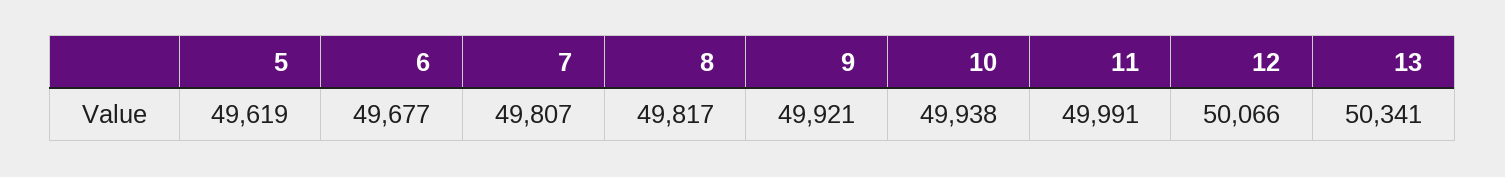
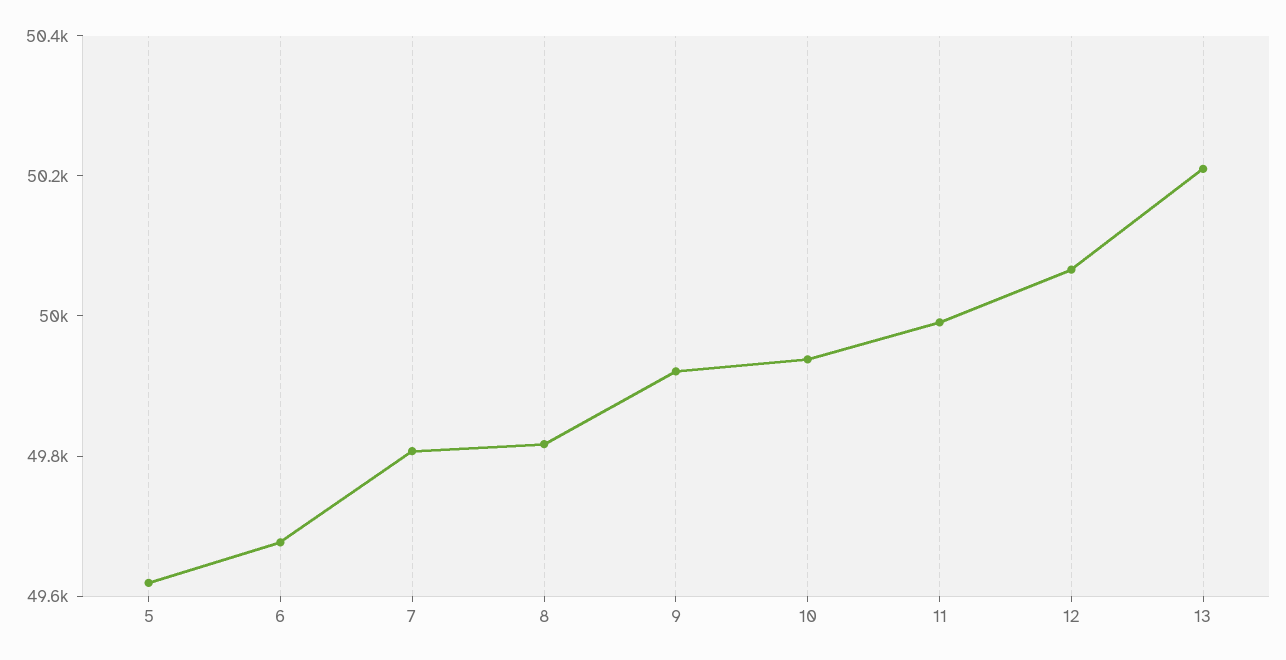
  {
    "5": 49619,
    "6": 49677,
    "7": 49807,
    "8": 49817,
    "9": 49921,
    "10": 49938,
    "11": 49991,
    "12": 50066,
-   "13": 50341
+   "13": 50200
  }

